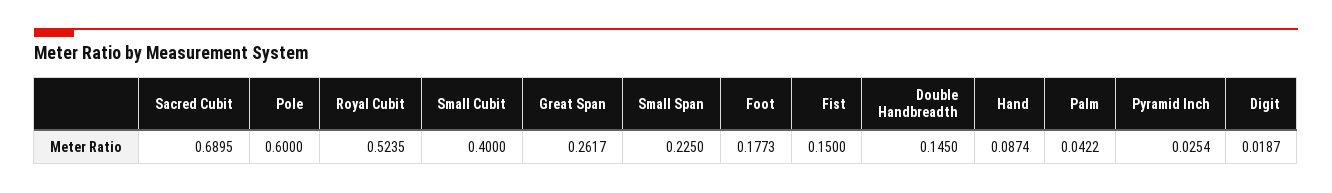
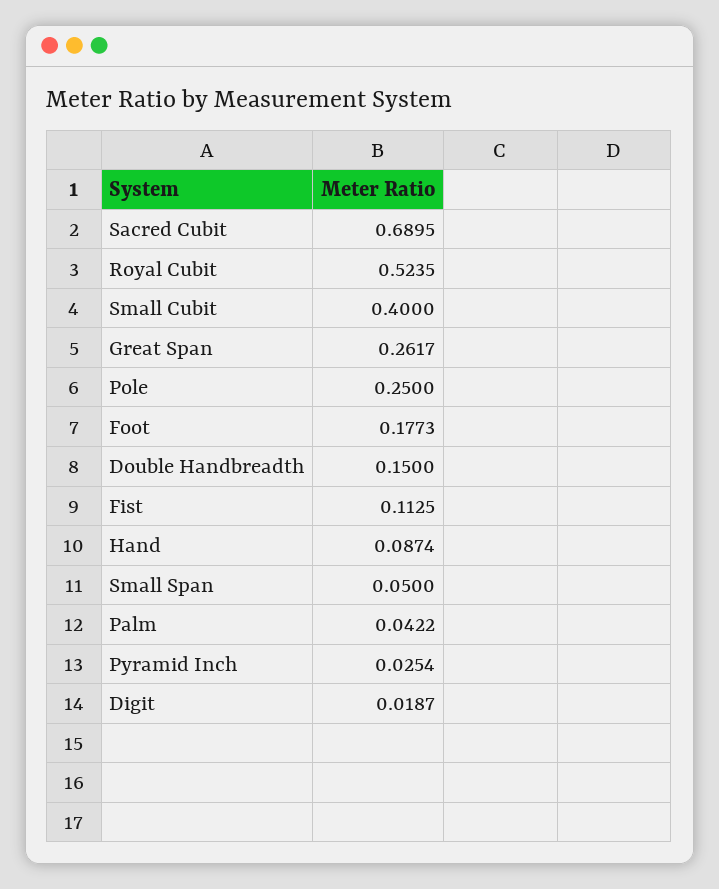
  {
    "Sacred Cubit": 0.6895,
-   "Pole": 0.6,
+   "Pole": 0.25,
    "Royal Cubit": 0.5235,
    "Small Cubit": 0.4,
    "Great Span": 0.2617,
-   "Small Span": 0.225,
+   "Small Span": 0.05,
    "Foot": 0.1773,
-   "Fist": 0.15,
+   "Fist": 0.1125,
-   "Double Handbreadth": 0.145,
+   "Double Handbreadth": 0.15,
    "Hand": 0.0874,
    "Palm": 0.0422,
    "Pyramid Inch": 0.0254,
    "Digit": 0.0187
  }

